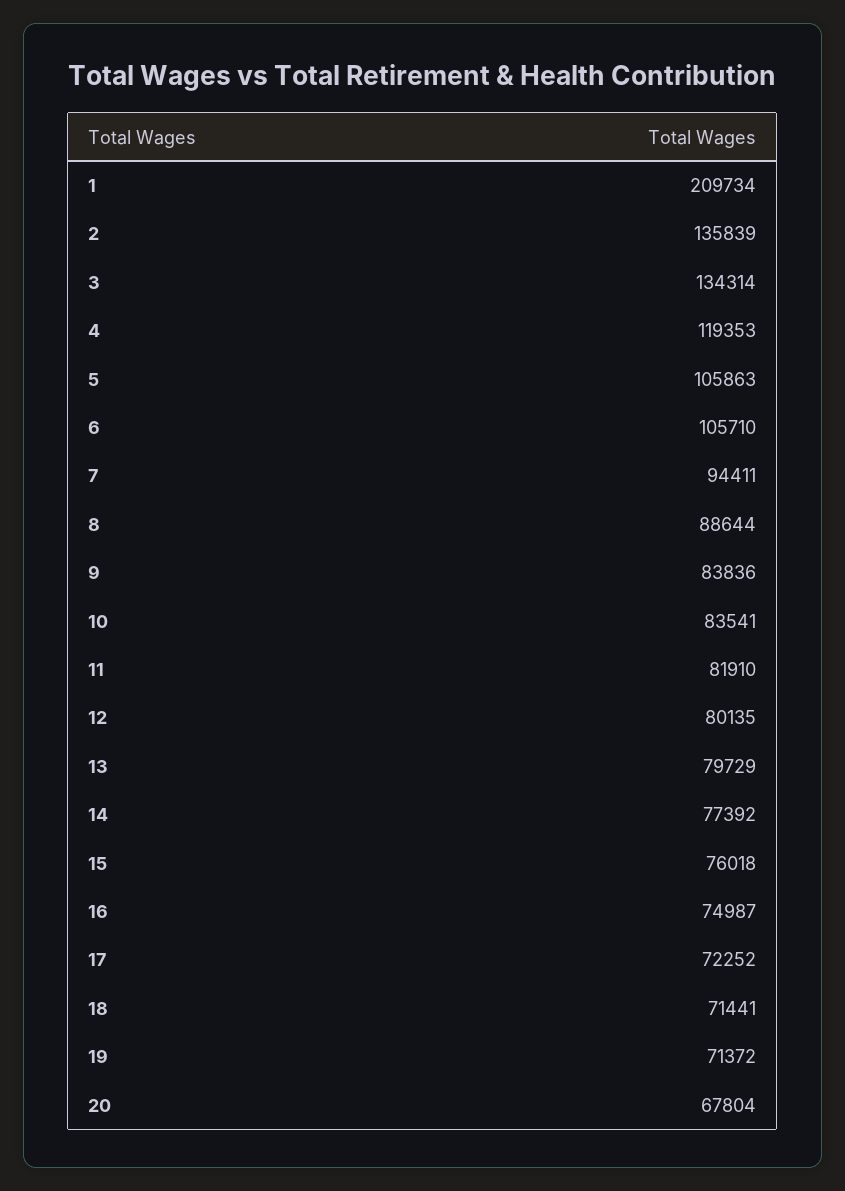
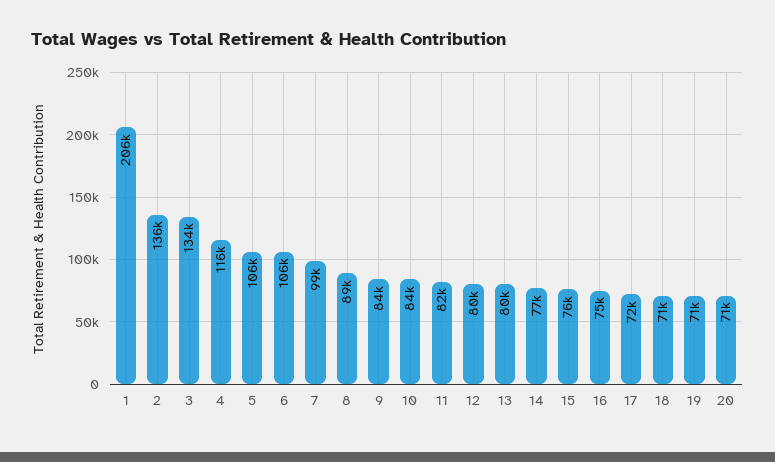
  {
-   "1": 209734,
+   "1": 206000,
    "2": 135839,
    "3": 134314,
-   "4": 119353,
+   "4": 116000,
    "5": 105863,
    "6": 105710,
-   "7": 94411,
+   "7": 99000,
    "8": 88644,
    "9": 83836,
    "10": 83541,
    "11": 81910,
    "12": 80135,
    "13": 79729,
    "14": 77392,
    "15": 76018,
    "16": 74987,
    "17": 72252,
    "18": 71441,
    "19": 71372,
-   "20": 67804
+   "20": 71000
  }

